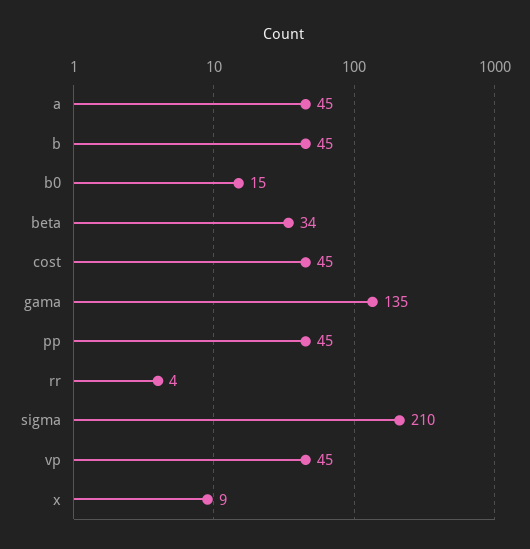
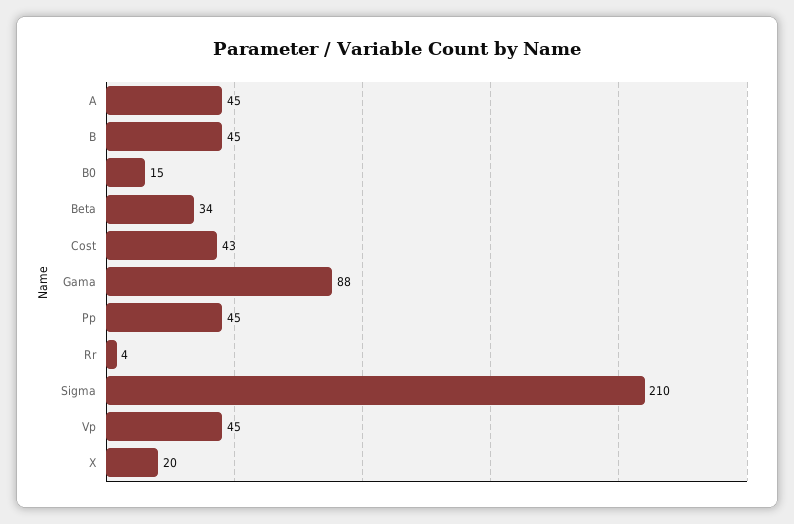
  {
    "a": 45,
    "b": 45,
    "b0": 15,
    "beta": 34,
-   "cost": 45,
+   "cost": 43,
-   "gama": 135,
+   "gama": 88,
    "pp": 45,
    "rr": 4,
    "sigma": 210,
    "vp": 45,
-   "x": 9
+   "x": 20
  }

